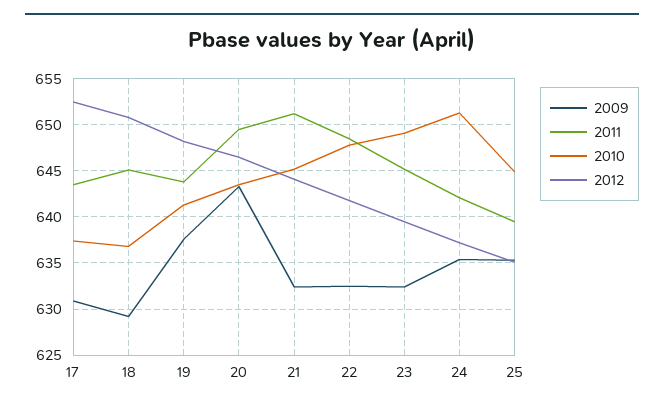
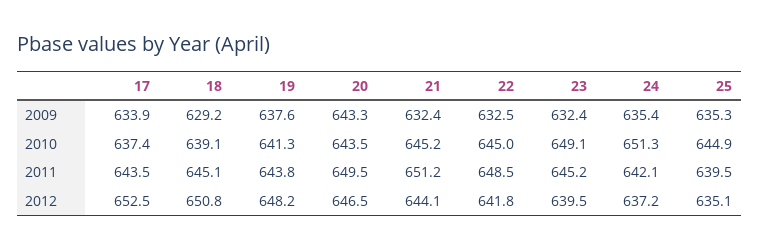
  {
    "2009": {
-     "17": 631,
+     "17": 633.9,
      "18": 629.2,
      "19": 637.6,
      "20": 643.3,
      "21": 632.4,
      "22": 632.5,
      "23": 632.4,
      "24": 635.4,
      "25": 635.3
    },
    "2011": {
      "17": 643.5,
      "18": 645.1,
      "19": 643.8,
      "20": 649.5,
      "21": 651.2,
      "22": 648.5,
      "23": 645.2,
      "24": 642.1,
      "25": 639.5
    },
    "2010": {
      "17": 637.4,
-     "18": 637,
+     "18": 639.1,
      "19": 641.3,
      "20": 643.5,
      "21": 645.2,
-     "22": 648,
+     "22": 645,
      "23": 649.1,
      "24": 651.3,
      "25": 644.9
    },
    "2012": {
      "17": 652.5,
      "18": 650.8,
      "19": 648.2,
      "20": 646.5,
      "21": 644.1,
      "22": 641.8,
      "23": 639.5,
      "24": 637.2,
      "25": 635.1
    }
  }

